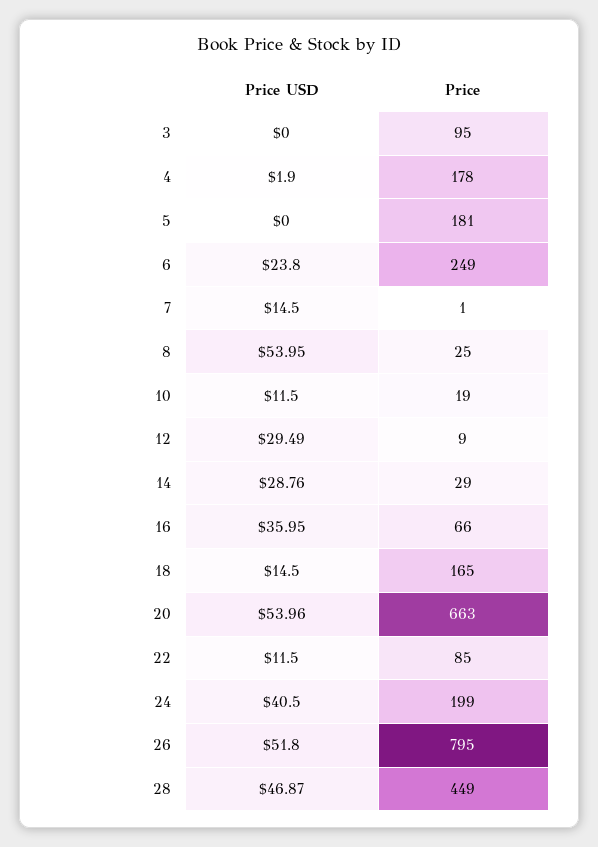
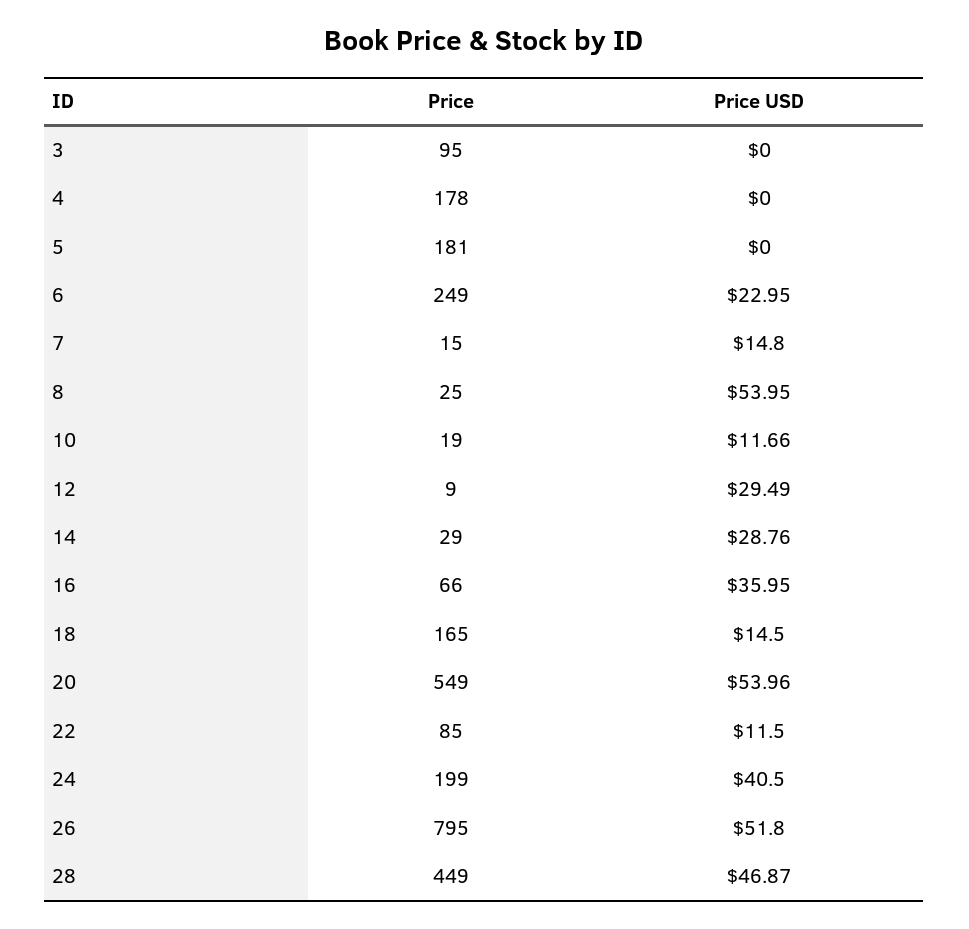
  {
    "Price USD": {
      "3": 0,
-     "4": 1.9,
+     "4": 0,
      "5": 0,
-     "6": 23.8,
+     "6": 22.95,
-     "7": 14.5,
+     "7": 14.8,
      "8": 53.95,
-     "10": 11.5,
+     "10": 11.66,
      "12": 29.49,
      "14": 28.76,
      "16": 35.95,
      "18": 14.5,
      "20": 53.96,
      "22": 11.5,
      "24": 40.5,
      "26": 51.8,
      "28": 46.87
    },
    "Price": {
      "3": 95,
      "4": 178,
      "5": 181,
      "6": 249,
-     "7": 1,
+     "7": 15,
      "8": 25,
      "10": 19,
      "12": 9,
      "14": 29,
      "16": 66,
      "18": 165,
-     "20": 663,
+     "20": 549,
      "22": 85,
      "24": 199,
      "26": 795,
      "28": 449
    }
  }

